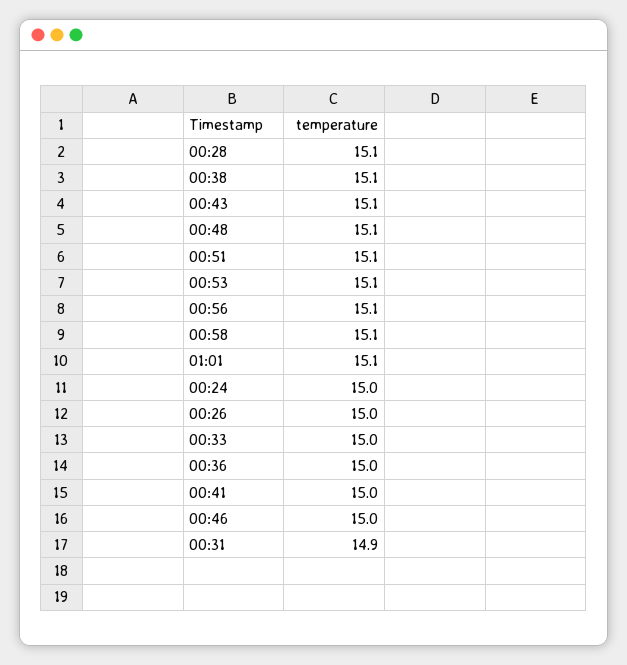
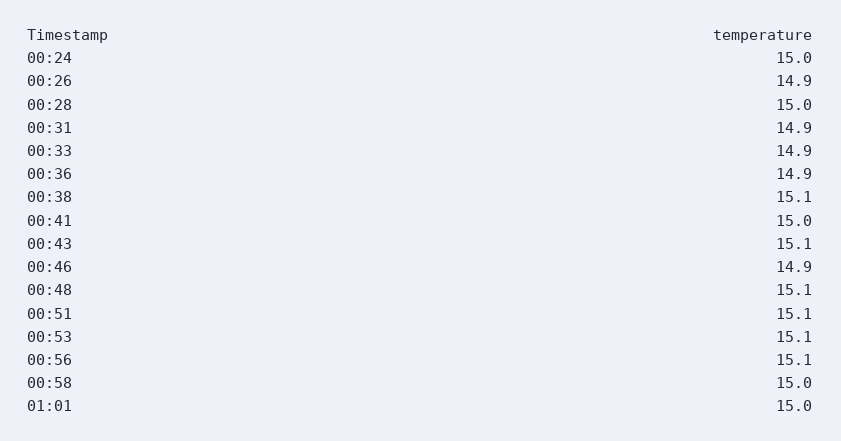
  {
-   "00:28": 15.1,
+   "00:28": 15,
    "00:38": 15.1,
    "00:43": 15.1,
    "00:48": 15.1,
    "00:51": 15.1,
    "00:53": 15.1,
    "00:56": 15.1,
-   "00:58": 15.1,
+   "00:58": 15,
-   "01:01": 15.1,
+   "01:01": 15,
    "00:24": 15,
-   "00:26": 15,
+   "00:26": 14.9,
-   "00:33": 15,
+   "00:33": 14.9,
-   "00:36": 15,
+   "00:36": 14.9,
    "00:41": 15,
-   "00:46": 15,
+   "00:46": 14.9,
    "00:31": 14.9
  }

